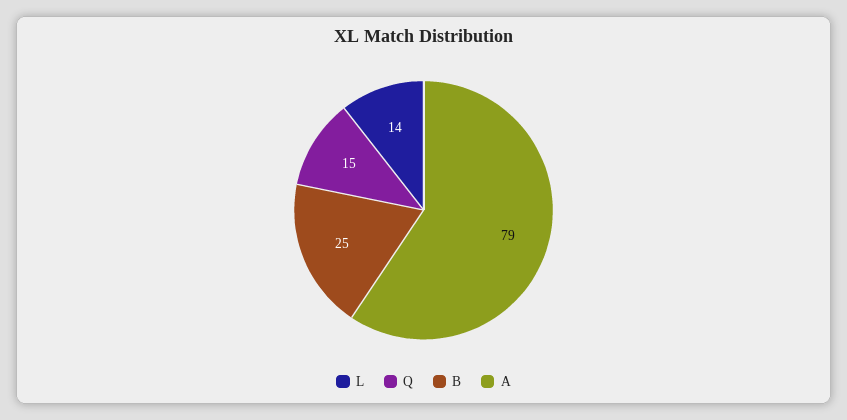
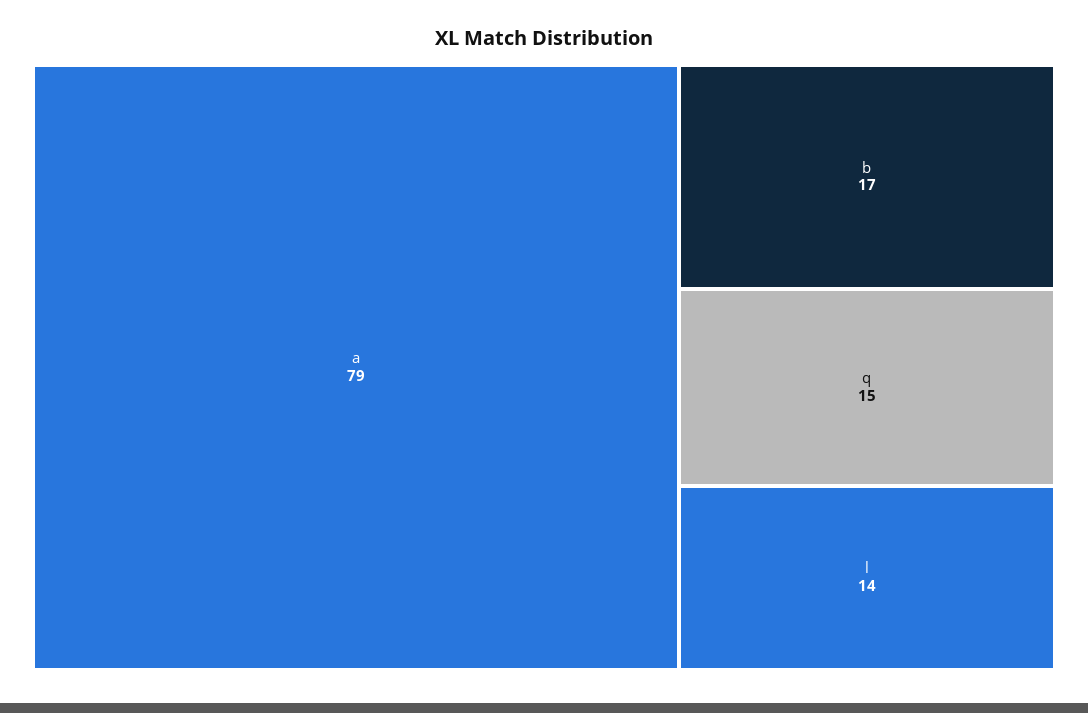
  {
    "L": 14,
    "Q": 15,
-   "B": 25,
+   "B": 17,
    "A": 79
  }

